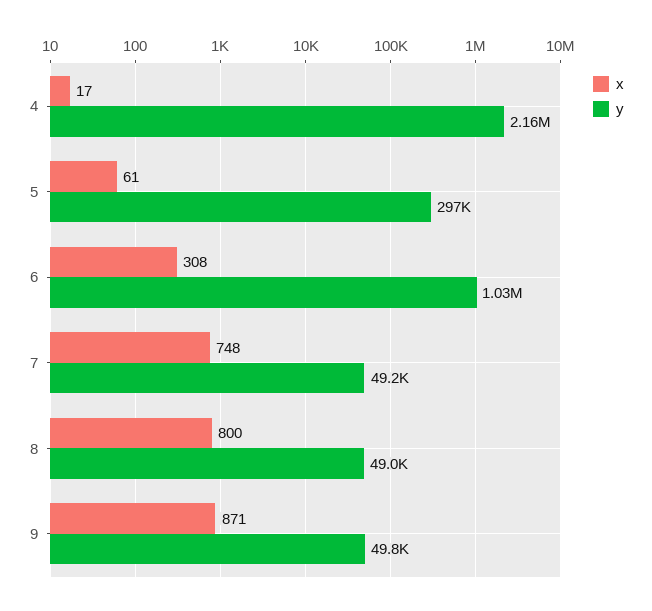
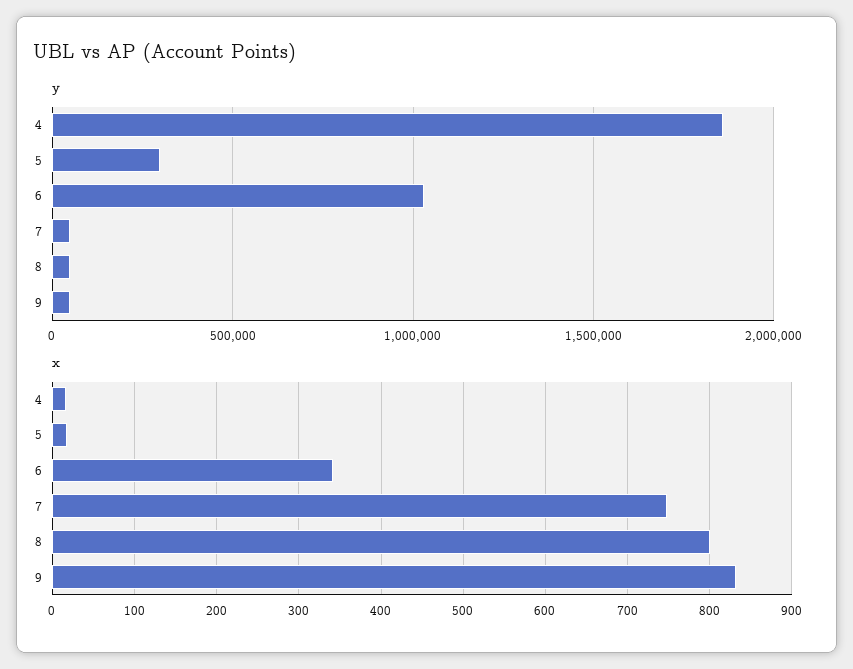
  {
    "x": {
      "4": 17,
-     "5": 61,
+     "5": 20,
-     "6": 308,
+     "6": 340,
      "7": 748,
      "8": 800,
-     "9": 871
+     "9": 830
    },
    "y": {
-     "4": 2160000,
+     "4": 1850000,
      "5": 297000,
      "6": 1030000,
      "7": 49200,
      "8": 49000,
      "9": 49800
    }
  }

